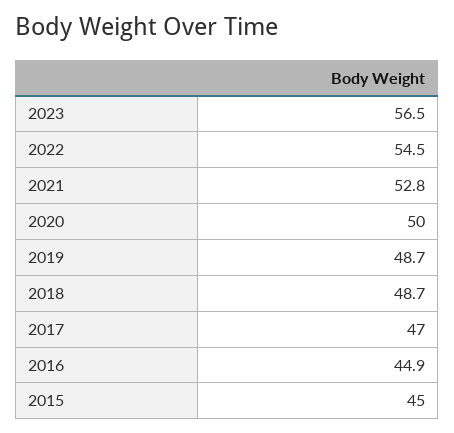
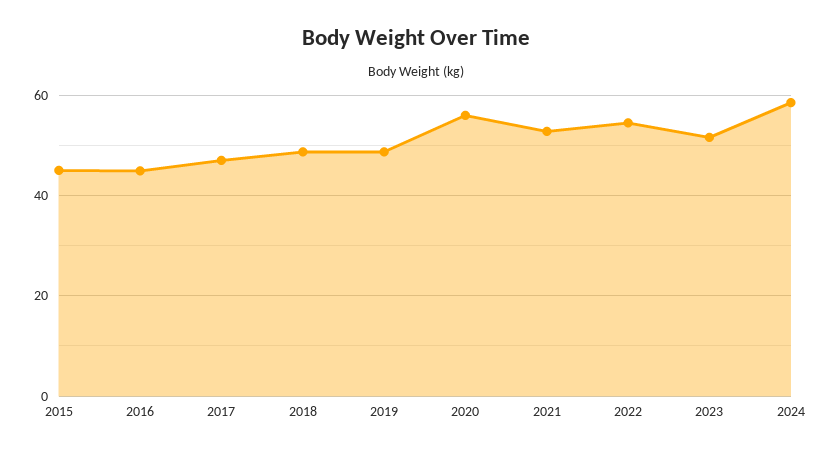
  {
-   "2023": 56.5,
+   "2023": 52,
    "2022": 54.5,
    "2021": 52.8,
-   "2020": 50,
+   "2020": 56,
    "2019": 48.7,
    "2018": 48.7,
    "2017": 47,
    "2016": 44.9,
-   "2015": 45
+   "2015": 45,
+   "2024": 58
  }

